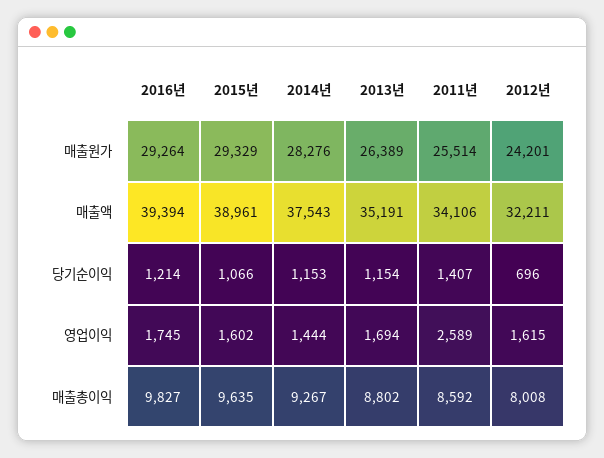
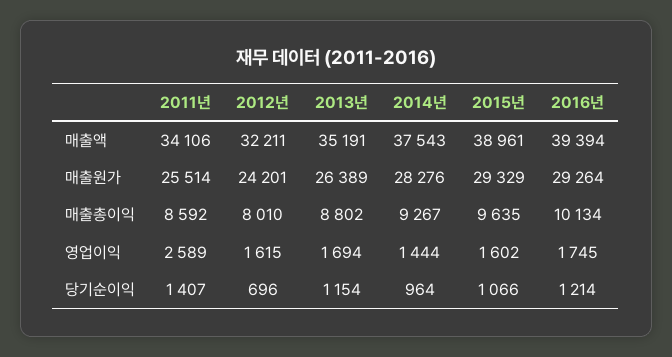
  {
    "2016년": {
      "매출원가": 29264,
      "매출액": 39394,
      "당기순이익": 1214,
      "영업이익": 1745,
-     "매출총이익": 9827
+     "매출총이익": 10134
    },
    "2015년": {
      "매출원가": 29329,
      "매출액": 38961,
      "당기순이익": 1066,
      "영업이익": 1602,
      "매출총이익": 9635
    },
    "2014년": {
      "매출원가": 28276,
      "매출액": 37543,
-     "당기순이익": 1153,
+     "당기순이익": 964,
      "영업이익": 1444,
      "매출총이익": 9267
    },
    "2013년": {
      "매출원가": 26389,
      "매출액": 35191,
      "당기순이익": 1154,
      "영업이익": 1694,
      "매출총이익": 8802
    },
    "2011년": {
      "매출원가": 25514,
      "매출액": 34106,
      "당기순이익": 1407,
      "영업이익": 2589,
      "매출총이익": 8592
    },
    "2012년": {
      "매출원가": 24201,
      "매출액": 32211,
      "당기순이익": 696,
      "영업이익": 1615,
-     "매출총이익": 8008
+     "매출총이익": 8010
    }
  }

